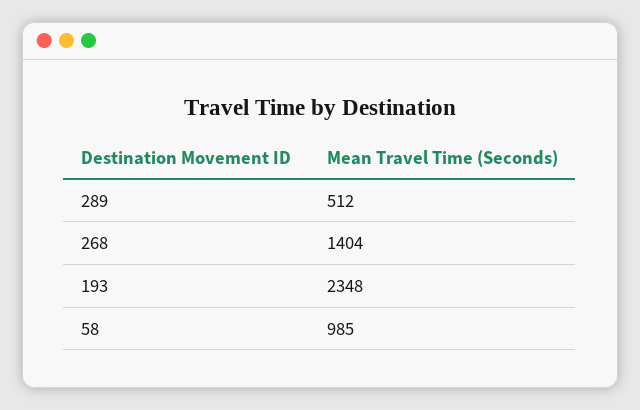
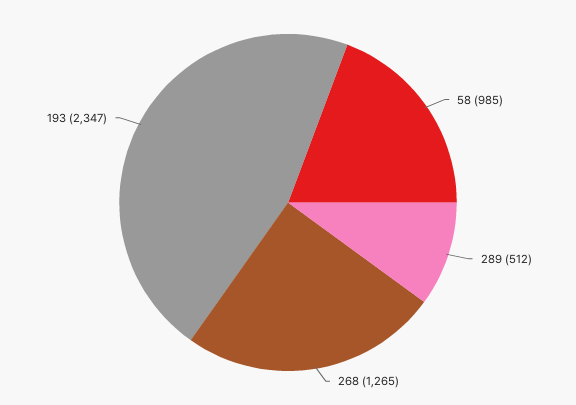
  {
    "289": 512,
-   "268": 1404,
+   "268": 1265,
-   "193": 2348,
+   "193": 2347,
    "58": 985
  }

